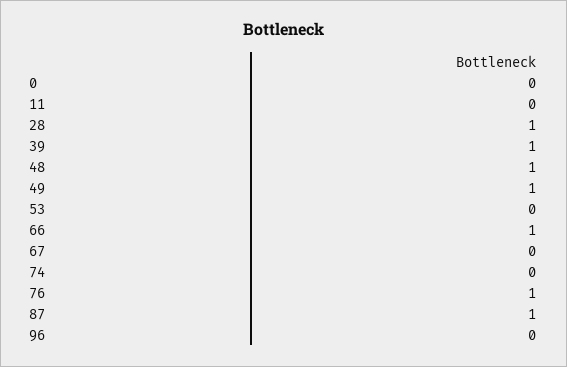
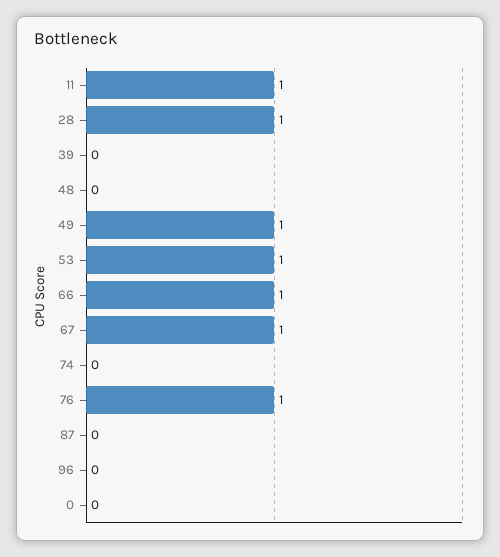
  {
    "0": 0,
-   "11": 0,
+   "11": 1,
    "28": 1,
-   "39": 1,
+   "39": 0,
-   "48": 1,
+   "48": 0,
    "49": 1,
-   "53": 0,
+   "53": 1,
    "66": 1,
-   "67": 0,
+   "67": 1,
    "74": 0,
    "76": 1,
-   "87": 1,
+   "87": 0,
    "96": 0
  }

